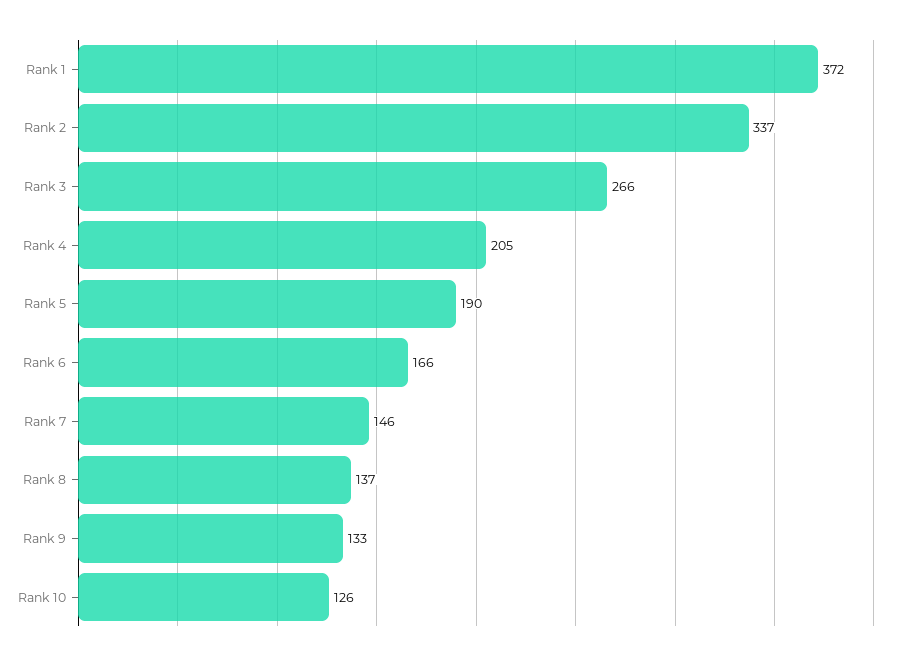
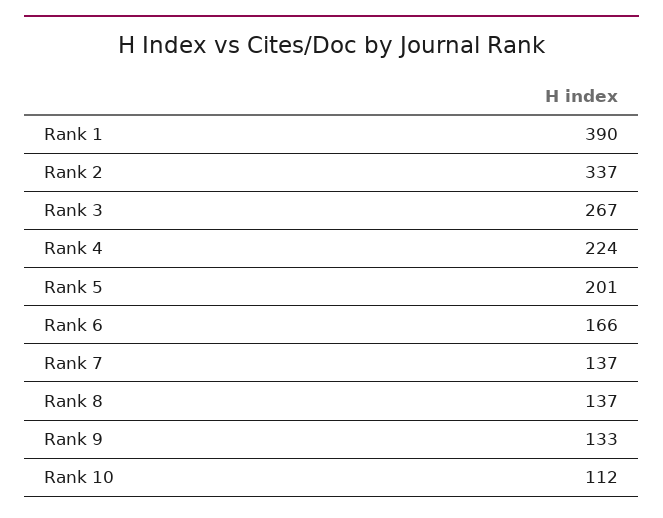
  {
-   "Rank 1": 372,
+   "Rank 1": 390,
    "Rank 2": 337,
-   "Rank 3": 266,
+   "Rank 3": 267,
-   "Rank 4": 205,
+   "Rank 4": 224,
-   "Rank 5": 190,
+   "Rank 5": 201,
    "Rank 6": 166,
-   "Rank 7": 146,
+   "Rank 7": 137,
    "Rank 8": 137,
    "Rank 9": 133,
-   "Rank 10": 126
+   "Rank 10": 112
  }

